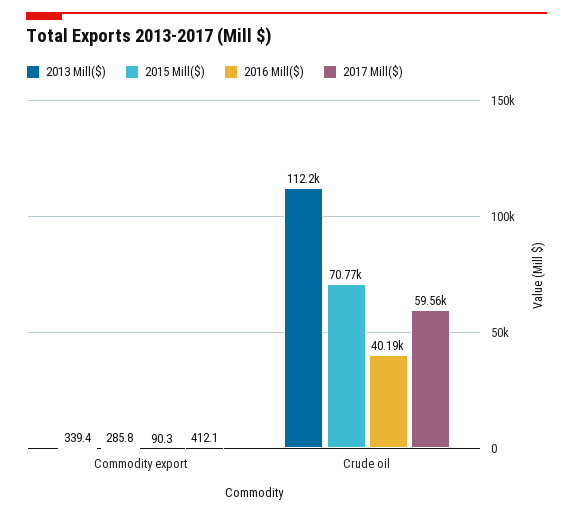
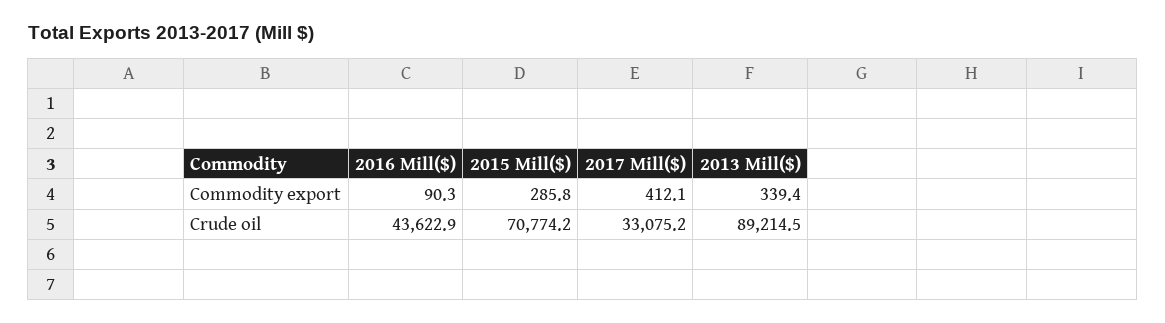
  {
    "2013 Mill($)": {
      "Commodity export": 339.4,
-     "Crude oil": 112200
+     "Crude oil": 89214.5
    },
    "2015 Mill($)": {
      "Commodity export": 285.8,
      "Crude oil": 70774.2
    },
    "2016 Mill($)": {
      "Commodity export": 90.3,
-     "Crude oil": 40190
+     "Crude oil": 43622.9
    },
    "2017 Mill($)": {
      "Commodity export": 412.1,
-     "Crude oil": 59560
+     "Crude oil": 33075.2
    }
  }

